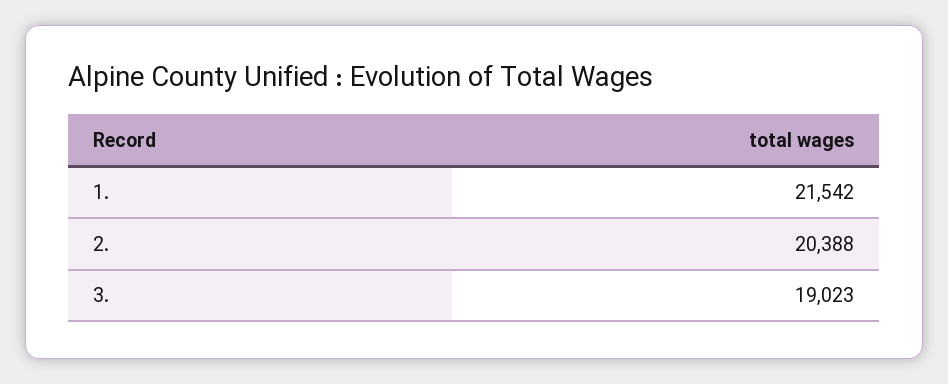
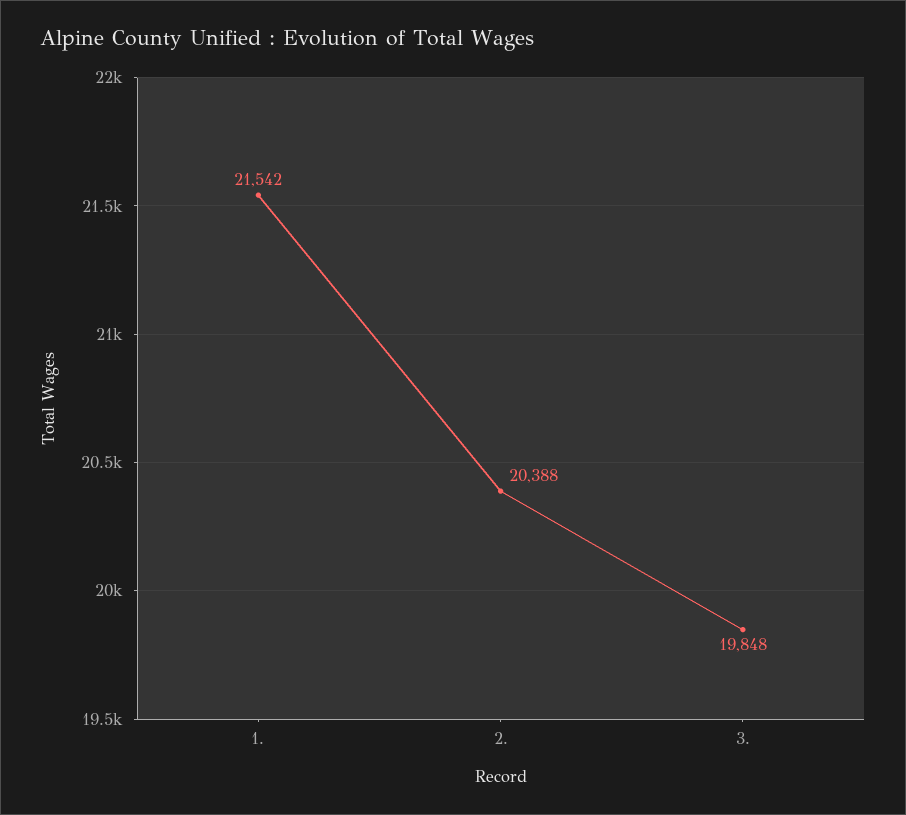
  {
    "1.": 21542,
    "2.": 20388,
-   "3.": 19023
+   "3.": 19848
  }

